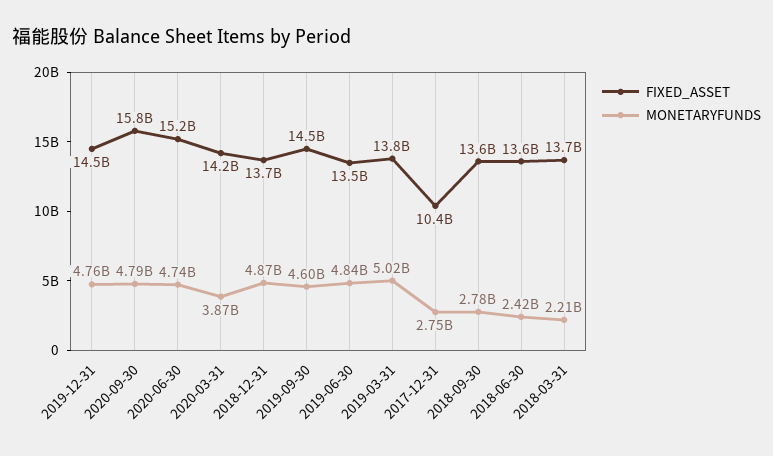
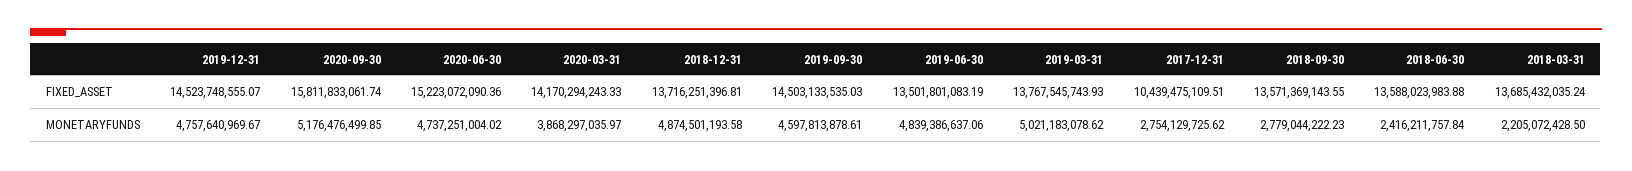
  {
    "FIXED_ASSET": {
      "2019-12-31": 14523748555.07,
      "2020-09-30": 15811833061.74,
      "2020-06-30": 15223072090.36,
      "2020-03-31": 14170294243.33,
      "2018-12-31": 13716251396.81,
      "2019-09-30": 14503133535.03,
      "2019-06-30": 13501801083.19,
      "2019-03-31": 13767545743.93,
      "2017-12-31": 10439475109.51,
      "2018-09-30": 13571369143.55,
      "2018-06-30": 13588023983.88,
      "2018-03-31": 13685432035.24
    },
    "MONETARYFUNDS": {
      "2019-12-31": 4757640969.67,
-     "2020-09-30": 4790000000,
+     "2020-09-30": 5176476499.85,
      "2020-06-30": 4737251004.02,
      "2020-03-31": 3868297035.97,
      "2018-12-31": 4874501193.58,
      "2019-09-30": 4597813878.61,
      "2019-06-30": 4839386637.06,
      "2019-03-31": 5021183078.62,
      "2017-12-31": 2754129725.62,
      "2018-09-30": 2779044222.23,
      "2018-06-30": 2416211757.84,
      "2018-03-31": 2205072428.5
    }
  }

